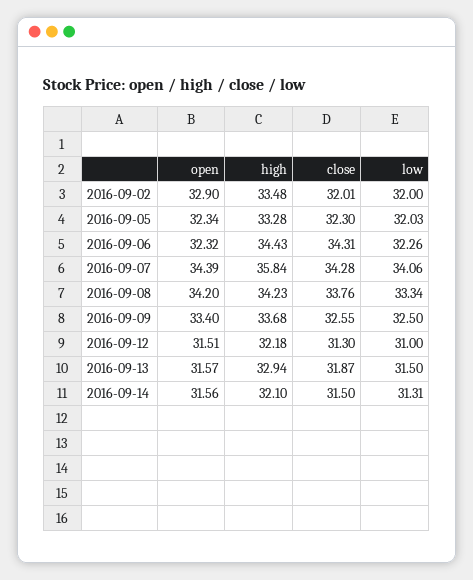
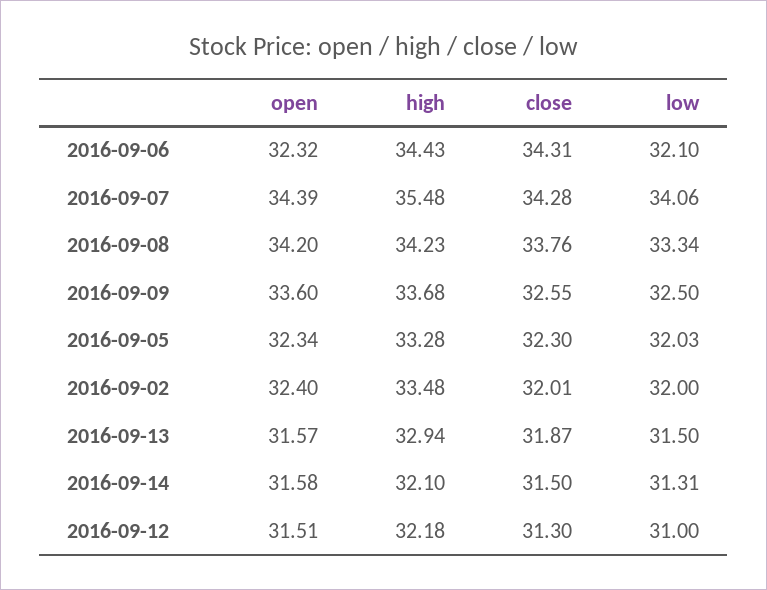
  {
    "open": {
-     "2016-09-02": 32.9,
+     "2016-09-02": 32.4,
      "2016-09-05": 32.34,
      "2016-09-06": 32.32,
      "2016-09-07": 34.39,
      "2016-09-08": 34.2,
-     "2016-09-09": 33.4,
+     "2016-09-09": 33.6,
      "2016-09-12": 31.51,
      "2016-09-13": 31.57,
-     "2016-09-14": 31.56
+     "2016-09-14": 31.58
    },
    "high": {
      "2016-09-02": 33.48,
      "2016-09-05": 33.28,
      "2016-09-06": 34.43,
-     "2016-09-07": 35.84,
+     "2016-09-07": 35.48,
      "2016-09-08": 34.23,
      "2016-09-09": 33.68,
      "2016-09-12": 32.18,
      "2016-09-13": 32.94,
      "2016-09-14": 32.1
    },
    "close": {
      "2016-09-02": 32.01,
      "2016-09-05": 32.3,
      "2016-09-06": 34.31,
      "2016-09-07": 34.28,
      "2016-09-08": 33.76,
      "2016-09-09": 32.55,
      "2016-09-12": 31.3,
      "2016-09-13": 31.87,
      "2016-09-14": 31.5
    },
    "low": {
      "2016-09-02": 32,
      "2016-09-05": 32.03,
-     "2016-09-06": 32.26,
+     "2016-09-06": 32.1,
      "2016-09-07": 34.06,
      "2016-09-08": 33.34,
      "2016-09-09": 32.5,
      "2016-09-12": 31,
      "2016-09-13": 31.5,
      "2016-09-14": 31.31
    }
  }

